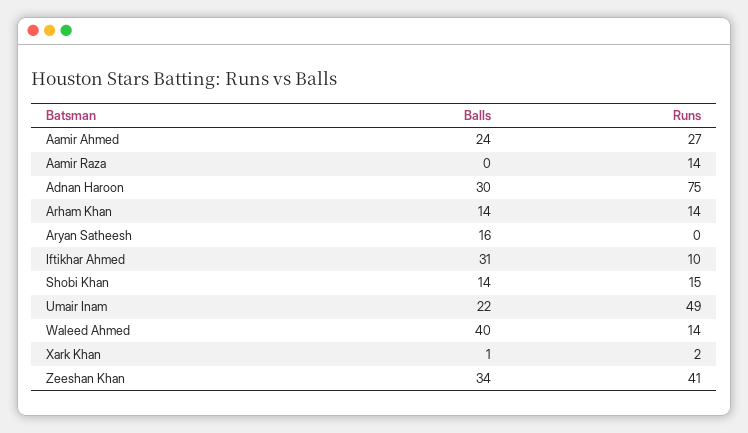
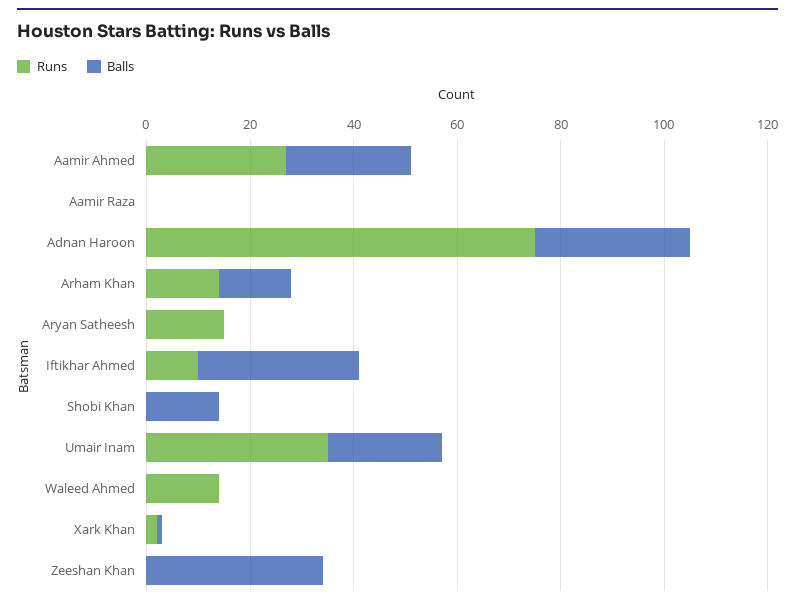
  {
    "Balls": {
      "Aamir Ahmed": 24,
      "Aamir Raza": 0,
      "Adnan Haroon": 30,
      "Arham Khan": 14,
-     "Aryan Satheesh": 16,
+     "Aryan Satheesh": 0,
      "Iftikhar Ahmed": 31,
      "Shobi Khan": 14,
      "Umair Inam": 22,
-     "Waleed Ahmed": 40,
+     "Waleed Ahmed": 0,
      "Xark Khan": 1,
      "Zeeshan Khan": 34
    },
    "Runs": {
      "Aamir Ahmed": 27,
-     "Aamir Raza": 14,
+     "Aamir Raza": 0,
      "Adnan Haroon": 75,
      "Arham Khan": 14,
-     "Aryan Satheesh": 0,
+     "Aryan Satheesh": 15,
      "Iftikhar Ahmed": 10,
-     "Shobi Khan": 15,
+     "Shobi Khan": 0,
-     "Umair Inam": 49,
+     "Umair Inam": 35,
      "Waleed Ahmed": 14,
      "Xark Khan": 2,
-     "Zeeshan Khan": 41
+     "Zeeshan Khan": 0
    }
  }

